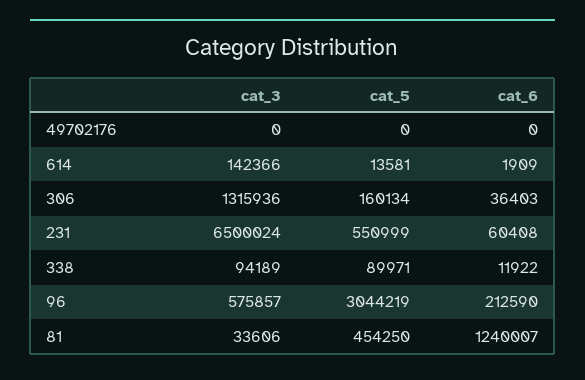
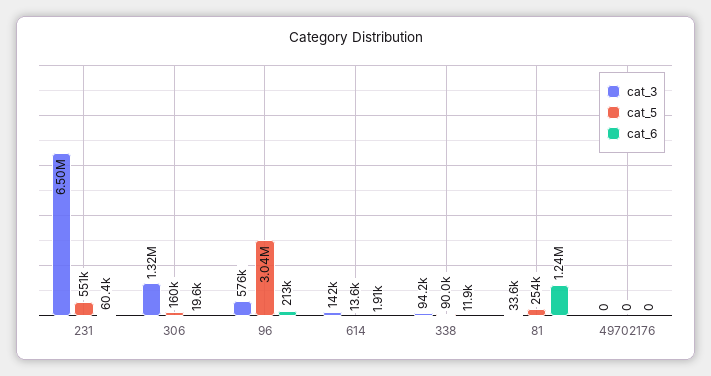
  {
    "cat_3": {
      "49702176": 0,
      "614": 142366,
      "306": 1315936,
      "231": 6500024,
      "338": 94189,
      "96": 575857,
      "81": 33606
    },
    "cat_5": {
      "49702176": 0,
      "614": 13581,
      "306": 160134,
      "231": 550999,
      "338": 89971,
      "96": 3044219,
-     "81": 454250
+     "81": 254000
    },
    "cat_6": {
      "49702176": 0,
      "614": 1909,
-     "306": 36403,
+     "306": 19600,
      "231": 60408,
      "338": 11922,
      "96": 212590,
      "81": 1240007
    }
  }

